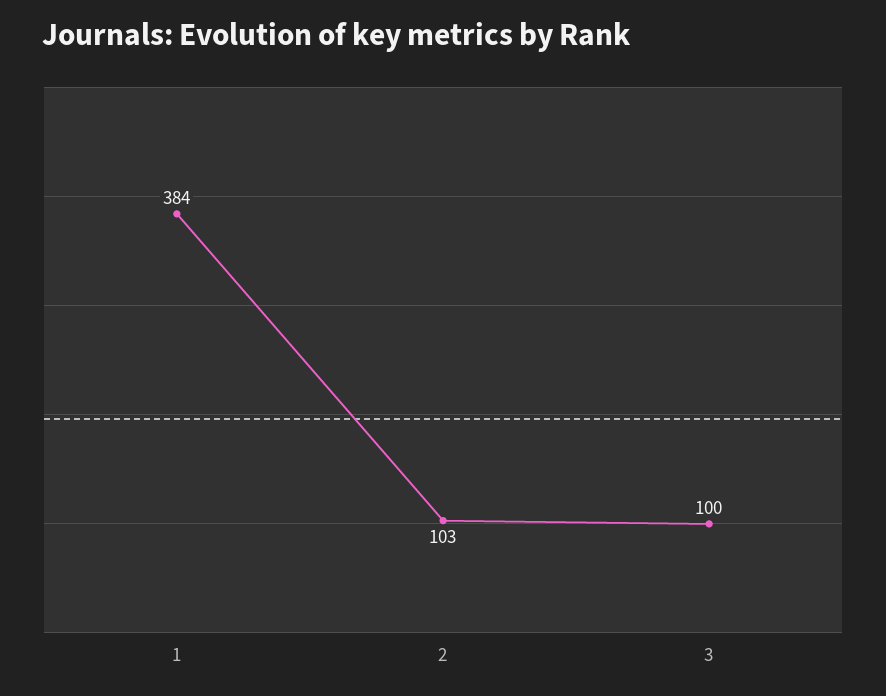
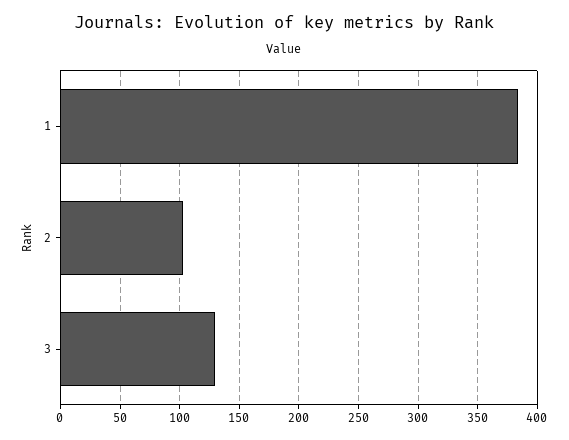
  {
    "1": 384,
    "2": 103,
-   "3": 100
+   "3": 130
  }

